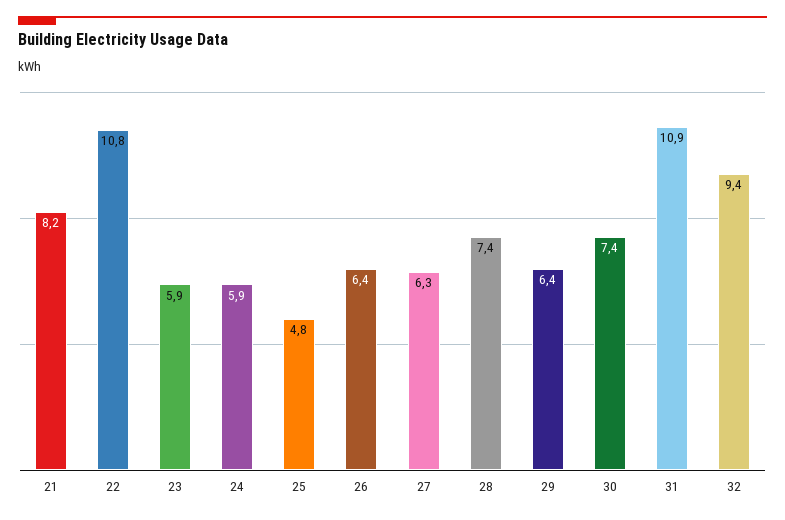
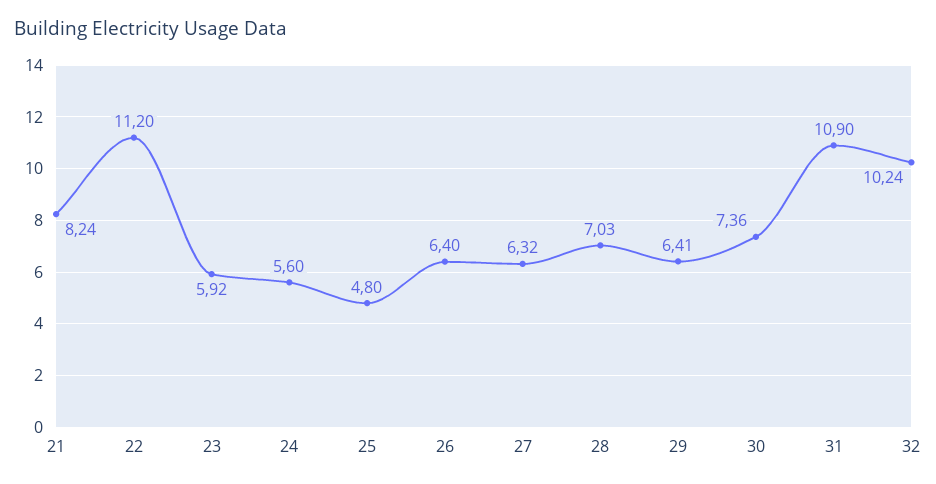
  {
    "21": 8.24,
-   "22": 10.8,
+   "22": 11.2,
    "23": 5.92,
-   "24": 5.9,
+   "24": 5.6,
    "25": 4.8,
    "26": 6.4,
    "27": 6.32,
-   "28": 7.4,
+   "28": 7.03,
    "29": 6.41,
    "30": 7.36,
    "31": 10.9,
-   "32": 9.4
+   "32": 10.24
  }

